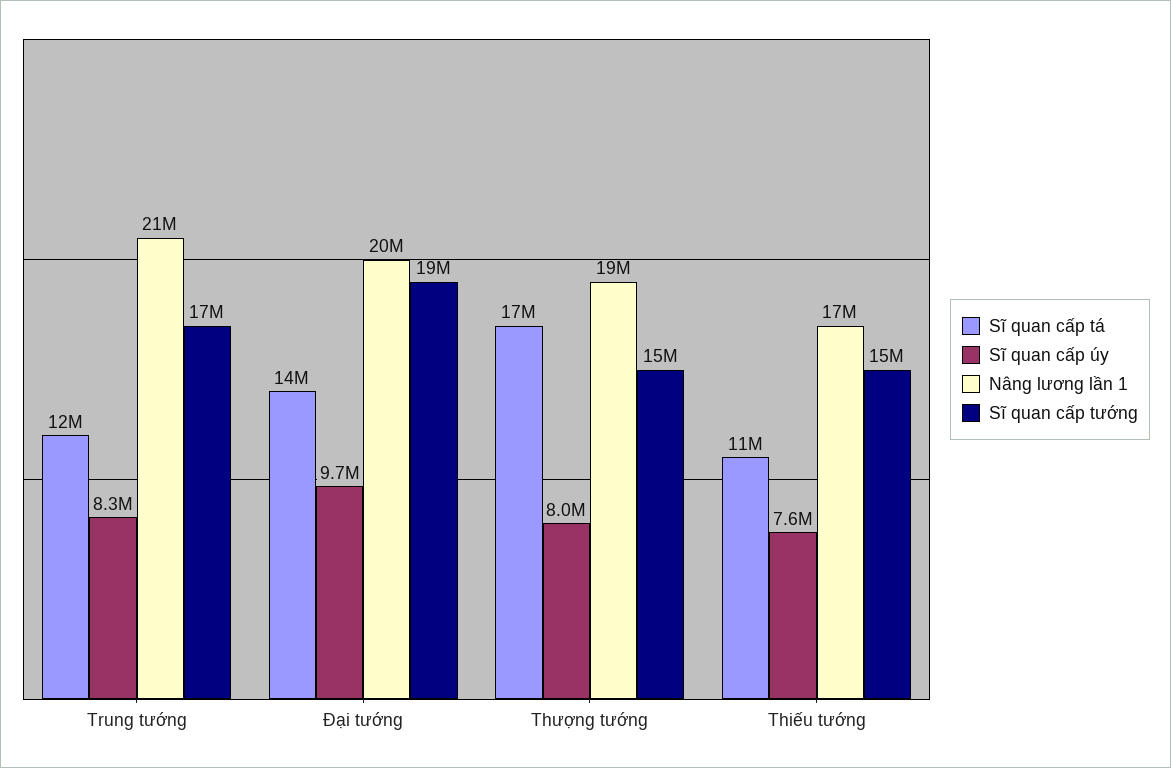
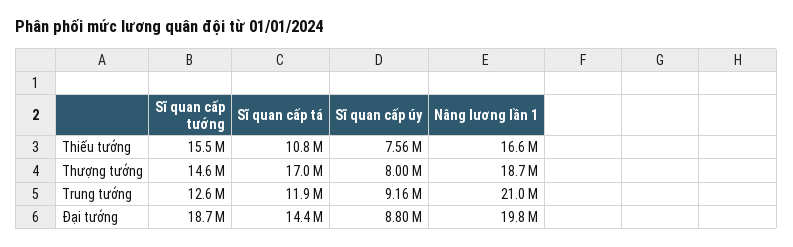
  {
    "Sĩ quan cấp tá": {
      "Trung tướng": 11900000,
      "Đại tướng": 14400000,
      "Thượng tướng": 17000000,
      "Thiếu tướng": 10800000
    },
    "Sĩ quan cấp úy": {
-     "Trung tướng": 8300000,
+     "Trung tướng": 9160000,
-     "Đại tướng": 9700000,
+     "Đại tướng": 8800000,
      "Thượng tướng": 8000000,
      "Thiếu tướng": 7560000
    },
    "Nâng lương lần 1": {
      "Trung tướng": 21000000,
      "Đại tướng": 19800000,
      "Thượng tướng": 18700000,
      "Thiếu tướng": 16600000
    },
    "Sĩ quan cấp tướng": {
-     "Trung tướng": 17000000,
+     "Trung tướng": 12600000,
      "Đại tướng": 18700000,
      "Thượng tướng": 14600000,
      "Thiếu tướng": 15500000
    }
  }

